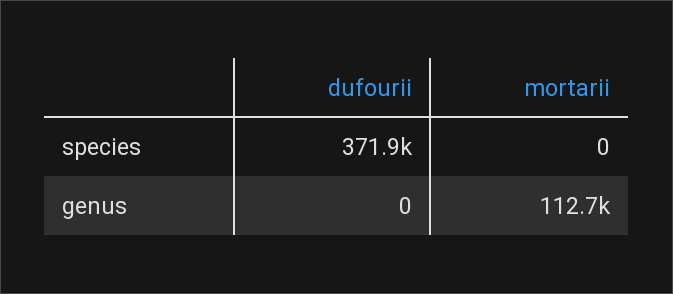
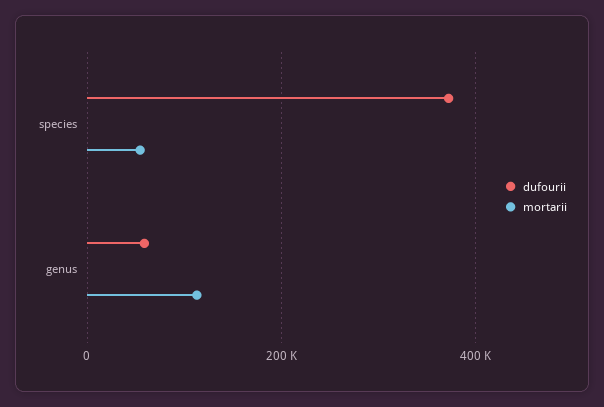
  {
    "dufourii": {
      "species": 371900,
-     "genus": 0
+     "genus": 60000
    },
    "mortarii": {
-     "species": 0,
+     "species": 60000,
      "genus": 112700
    }
  }

